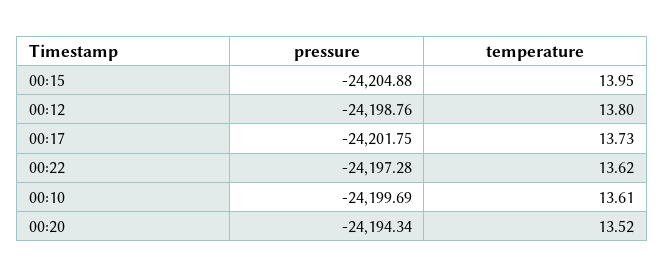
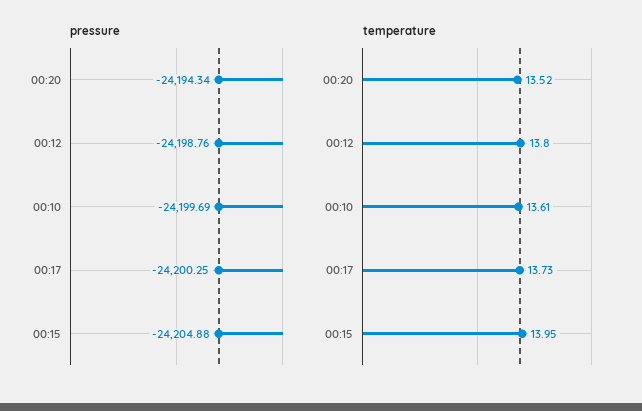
  {
    "pressure": {
      "00:15": -24204.88,
      "00:12": -24198.76,
-     "00:17": -24201.75,
+     "00:17": -24200.25,
-     "00:22": -24197.28,
      "00:10": -24199.69,
      "00:20": -24194.34
    },
    "temperature": {
      "00:15": 13.95,
      "00:12": 13.8,
      "00:17": 13.73,
-     "00:22": 13.62,
      "00:10": 13.61,
      "00:20": 13.52
    }
  }

